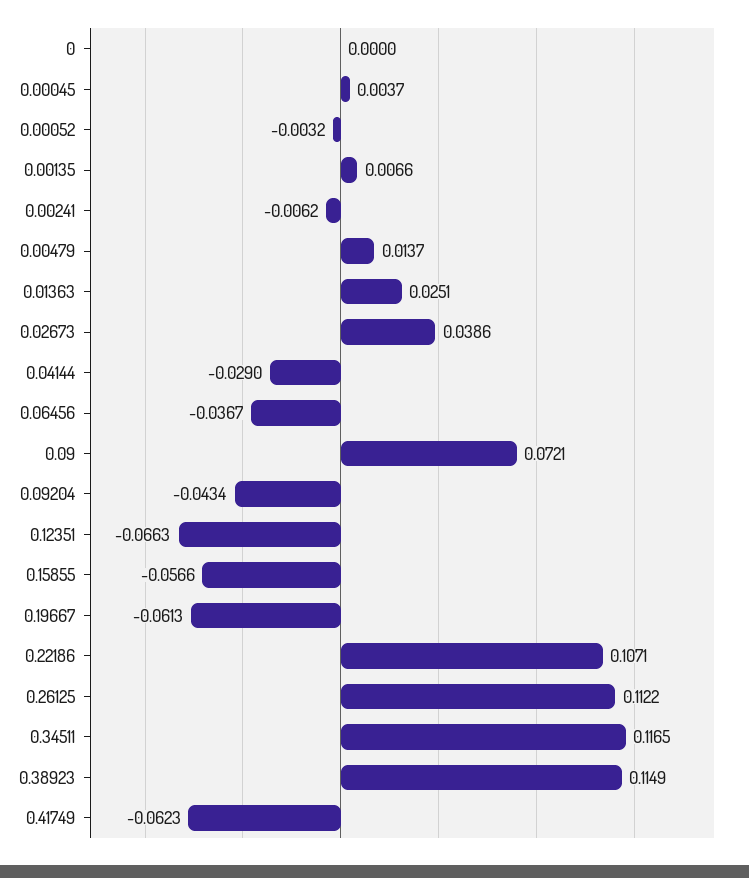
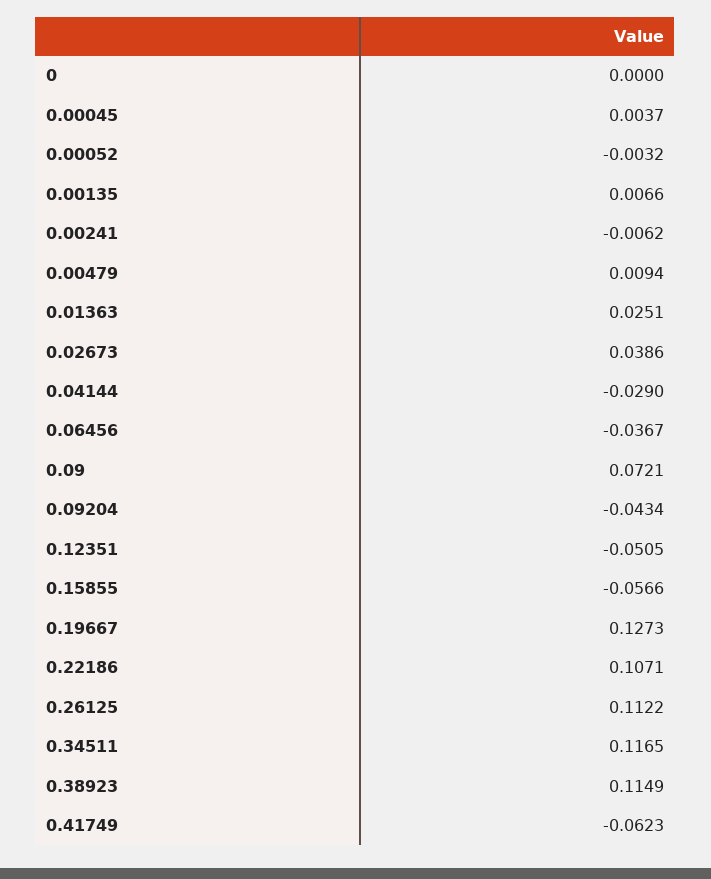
  {
    "0": 0,
    "0.00045": 0.0037,
    "0.00052": -0.0032,
    "0.00135": 0.0066,
    "0.00241": -0.0062,
-   "0.00479": 0.0137,
+   "0.00479": 0.0094,
    "0.01363": 0.0251,
    "0.02673": 0.0386,
    "0.04144": -0.029,
    "0.06456": -0.0367,
    "0.09": 0.0721,
    "0.09204": -0.0434,
-   "0.12351": -0.0663,
+   "0.12351": -0.0505,
    "0.15855": -0.0566,
-   "0.19667": -0.0613,
+   "0.19667": 0.1273,
    "0.22186": 0.1071,
    "0.26125": 0.1122,
    "0.34511": 0.1165,
    "0.38923": 0.1149,
    "0.41749": -0.0623
  }

